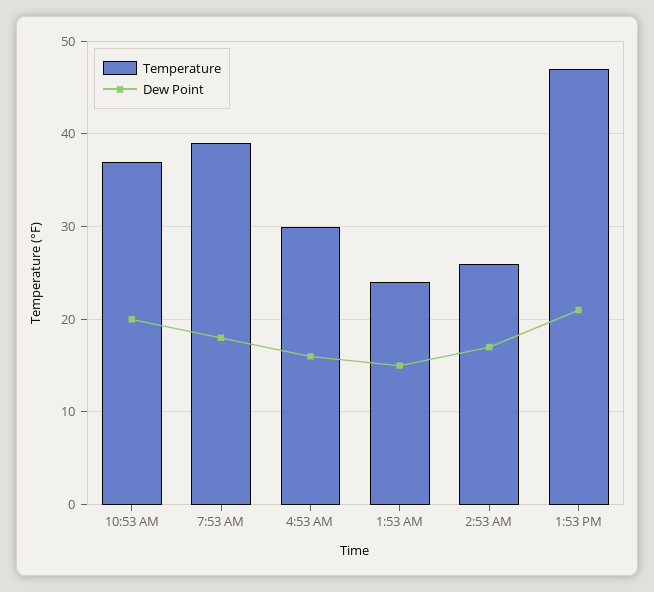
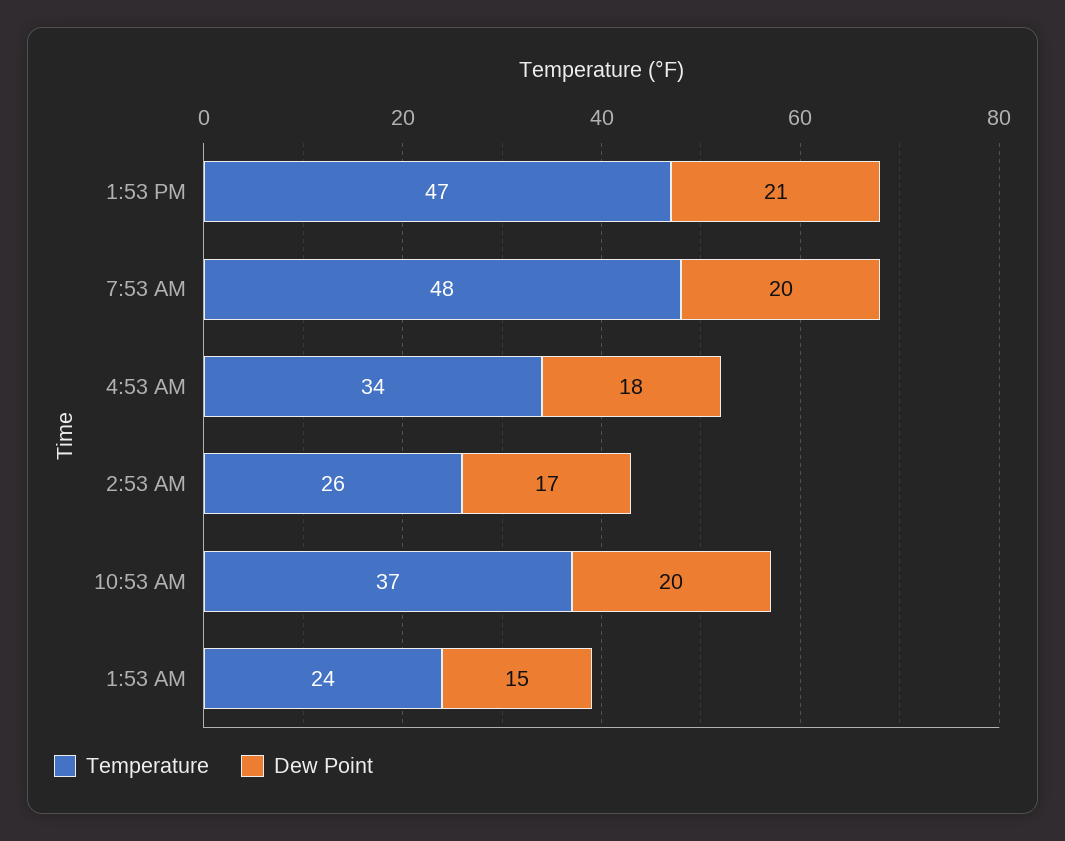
  {
    "Temperature": {
      "10:53 AM": 37,
-     "7:53 AM": 39,
+     "7:53 AM": 48,
-     "4:53 AM": 30,
+     "4:53 AM": 34,
      "1:53 AM": 24,
      "2:53 AM": 26,
      "1:53 PM": 47
    },
    "Dew Point": {
      "10:53 AM": 20,
-     "7:53 AM": 18,
+     "7:53 AM": 20,
-     "4:53 AM": 16,
+     "4:53 AM": 18,
      "1:53 AM": 15,
      "2:53 AM": 17,
      "1:53 PM": 21
    }
  }

